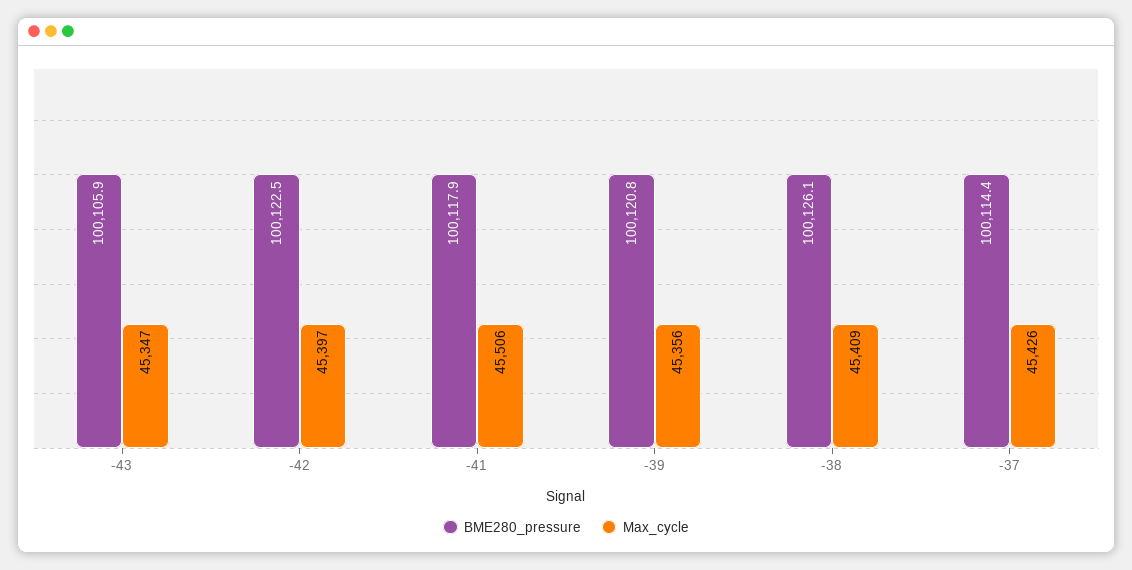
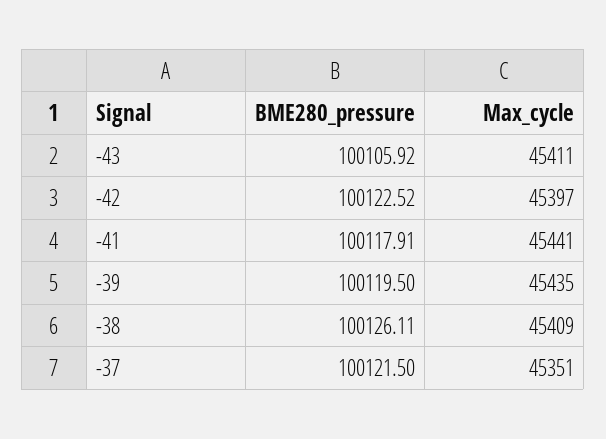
  {
    "BME280_pressure": {
      "-43": 100105.92,
      "-42": 100122.52,
      "-41": 100117.91,
-     "-39": 100120.8,
+     "-39": 100119.5,
      "-38": 100126.11,
-     "-37": 100114.4
+     "-37": 100121.5
    },
    "Max_cycle": {
-     "-43": 45347,
+     "-43": 45411,
      "-42": 45397,
-     "-41": 45506,
+     "-41": 45441,
-     "-39": 45356,
+     "-39": 45435,
      "-38": 45409,
-     "-37": 45426
+     "-37": 45351
    }
  }

